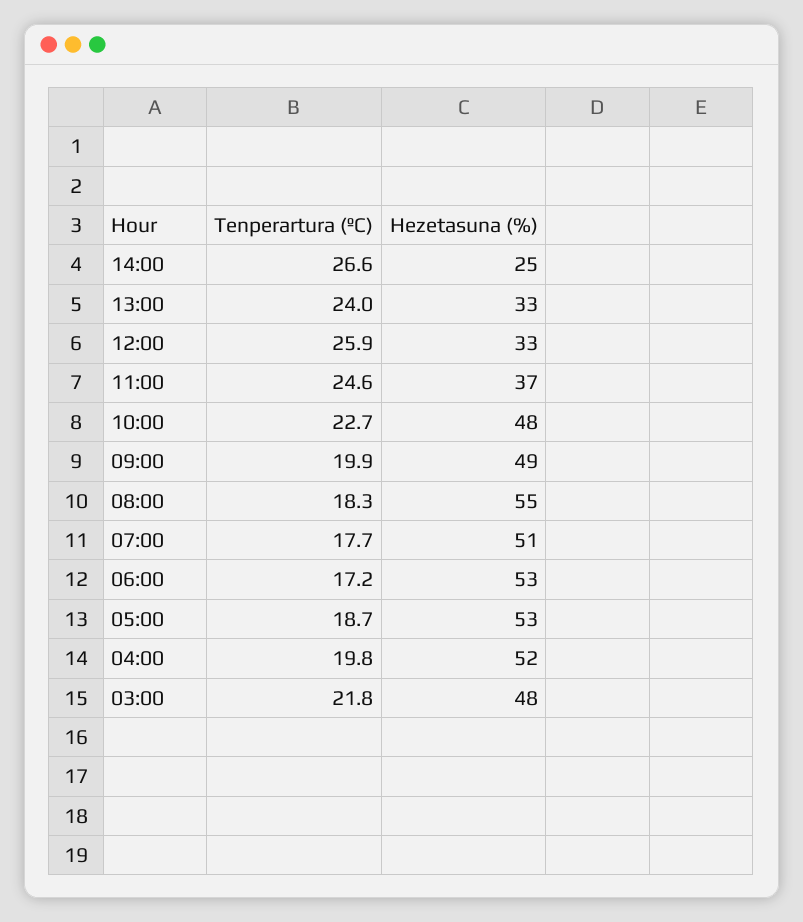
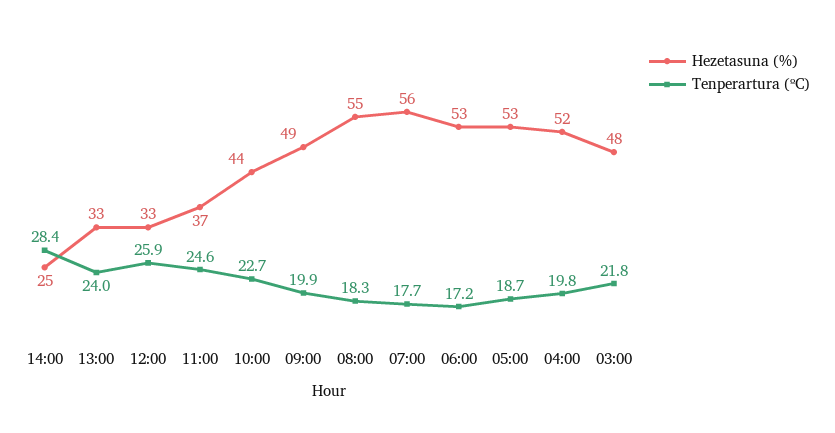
  {
    "Tenperartura (ºC)": {
-     "14:00": 26.6,
+     "14:00": 28.4,
      "13:00": 24,
      "12:00": 25.9,
      "11:00": 24.6,
      "10:00": 22.7,
      "09:00": 19.9,
      "08:00": 18.3,
      "07:00": 17.7,
      "06:00": 17.2,
      "05:00": 18.7,
      "04:00": 19.8,
      "03:00": 21.8
    },
    "Hezetasuna (%)": {
      "14:00": 25,
      "13:00": 33,
      "12:00": 33,
      "11:00": 37,
-     "10:00": 48,
+     "10:00": 44,
      "09:00": 49,
      "08:00": 55,
-     "07:00": 51,
+     "07:00": 56,
      "06:00": 53,
      "05:00": 53,
      "04:00": 52,
      "03:00": 48
    }
  }

